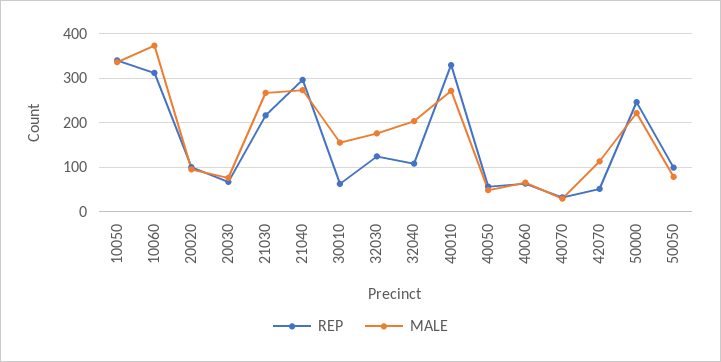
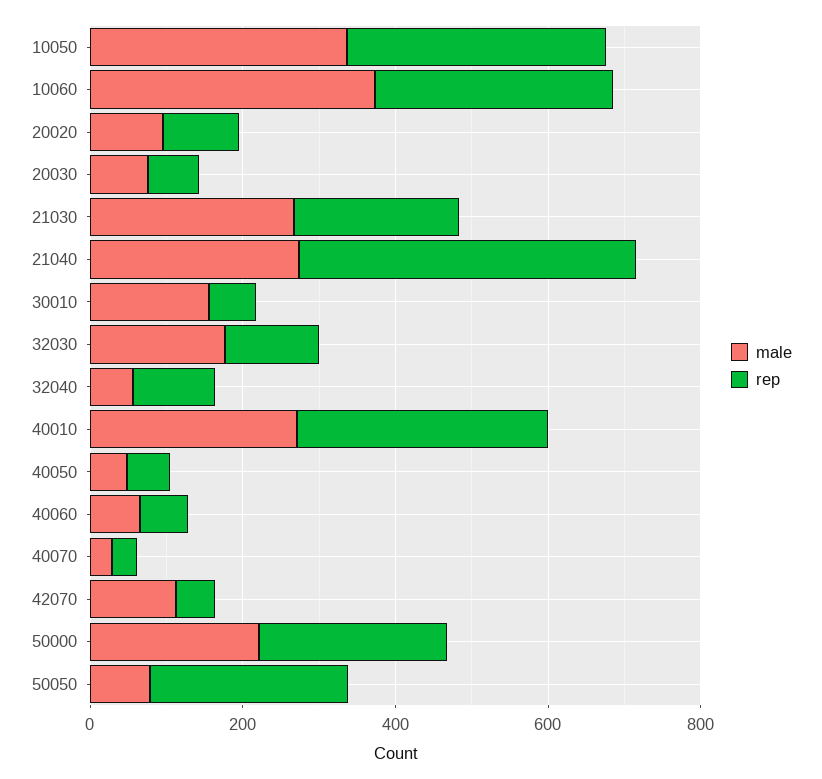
  {
    "REP": {
      "10050": 340,
      "10060": 320,
      "20020": 100,
      "20030": 60,
      "21030": 220,
-     "21040": 300,
+     "21040": 450,
      "30010": 60,
      "32030": 120,
      "32040": 100,
      "40010": 320,
      "40050": 60,
      "40060": 60,
      "40070": 40,
      "42070": 60,
      "50000": 240,
-     "50050": 100
+     "50050": 250
    },
    "MALE": {
      "10050": 340,
      "10060": 380,
      "20020": 100,
      "20030": 80,
      "21030": 260,
      "21040": 280,
      "30010": 160,
      "32030": 180,
-     "32040": 200,
+     "32040": 50,
      "40010": 280,
      "40050": 40,
      "40060": 60,
      "40070": 20,
      "42070": 120,
      "50000": 220,
      "50050": 80
    }
  }

